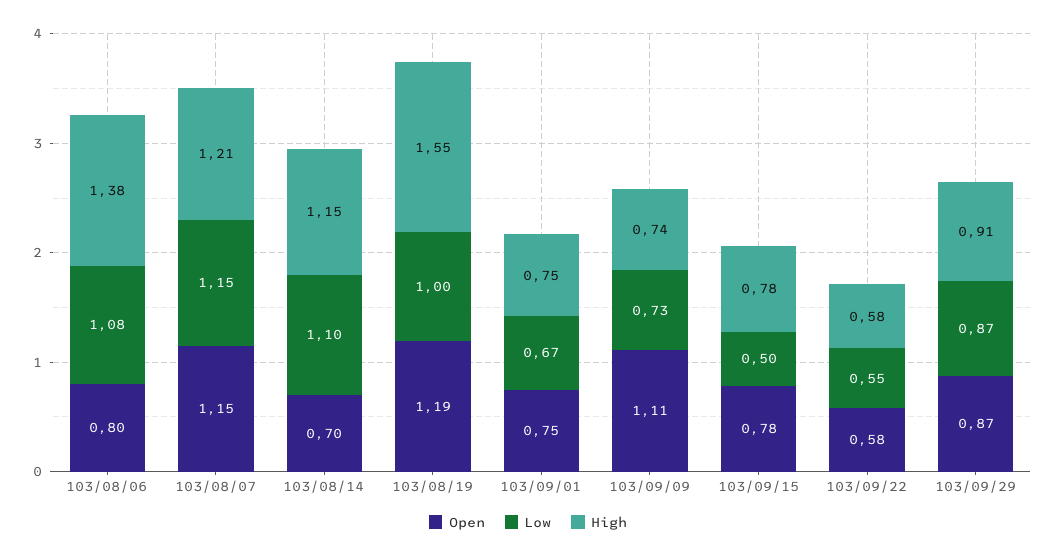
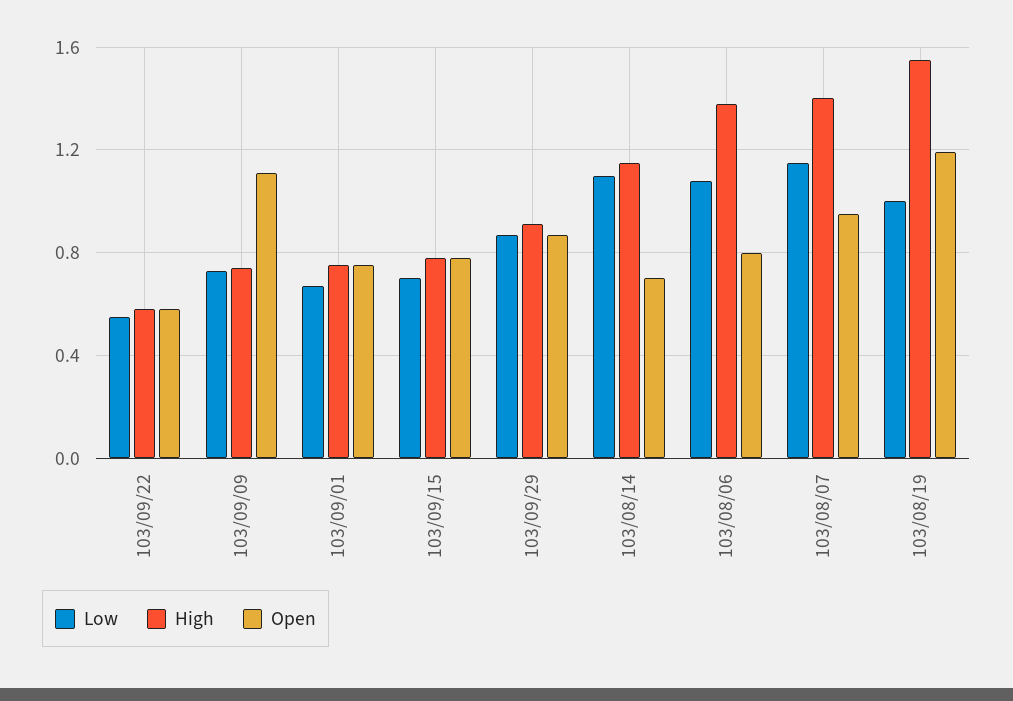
  {
    "Open": {
      "103/08/06": 0.8,
-     "103/08/07": 1.15,
+     "103/08/07": 0.95,
      "103/08/14": 0.7,
      "103/08/19": 1.19,
      "103/09/01": 0.75,
      "103/09/09": 1.11,
      "103/09/15": 0.78,
      "103/09/22": 0.58,
      "103/09/29": 0.87
    },
    "Low": {
      "103/08/06": 1.08,
      "103/08/07": 1.15,
      "103/08/14": 1.1,
      "103/08/19": 1,
      "103/09/01": 0.67,
      "103/09/09": 0.73,
-     "103/09/15": 0.5,
+     "103/09/15": 0.7,
      "103/09/22": 0.55,
      "103/09/29": 0.87
    },
    "High": {
      "103/08/06": 1.38,
-     "103/08/07": 1.21,
+     "103/08/07": 1.4,
      "103/08/14": 1.15,
      "103/08/19": 1.55,
      "103/09/01": 0.75,
      "103/09/09": 0.74,
      "103/09/15": 0.78,
      "103/09/22": 0.58,
      "103/09/29": 0.91
    }
  }

